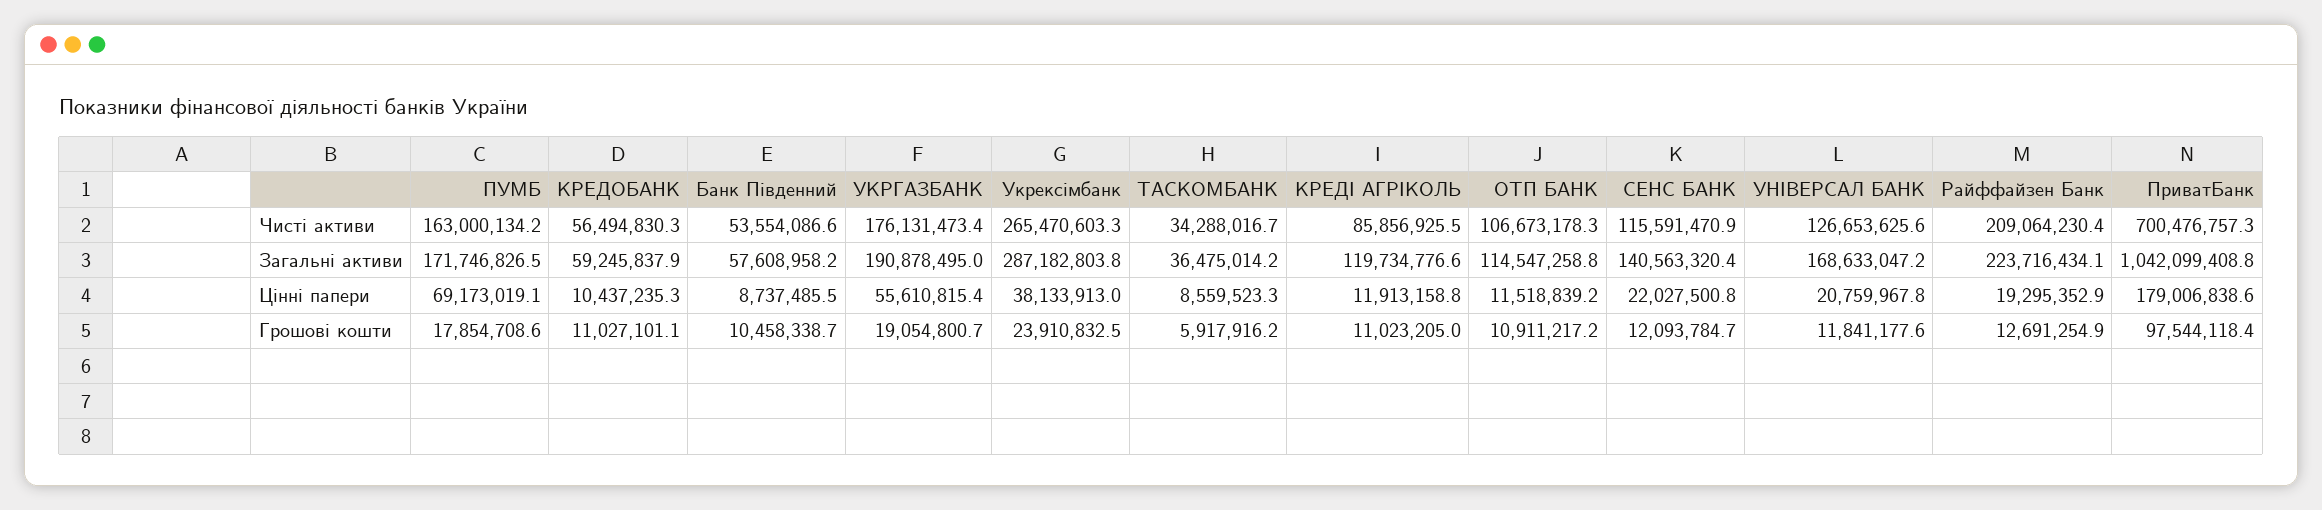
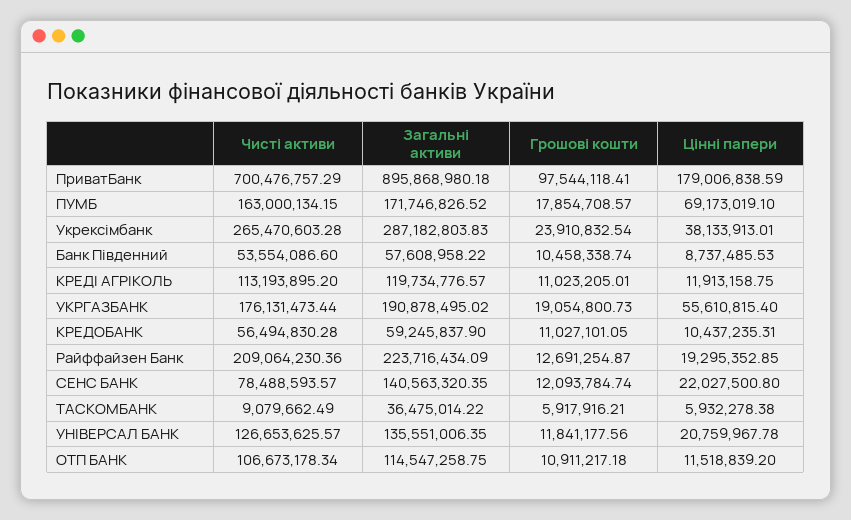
  {
    "ПУМБ": {
      "Чисті активи": 163000134.15,
      "Загальні активи": 171746826.52,
      "Цінні папери": 69173019.1,
      "Грошові кошти": 17854708.57
    },
    "КРЕДОБАНК": {
      "Чисті активи": 56494830.28,
      "Загальні активи": 59245837.9,
      "Цінні папери": 10437235.31,
      "Грошові кошти": 11027101.05
    },
    "Банк Південний": {
      "Чисті активи": 53554086.6,
      "Загальні активи": 57608958.22,
      "Цінні папери": 8737485.53,
      "Грошові кошти": 10458338.74
    },
    "УКРГАЗБАНК": {
      "Чисті активи": 176131473.44,
      "Загальні активи": 190878495.02,
      "Цінні папери": 55610815.4,
      "Грошові кошти": 19054800.73
    },
    "Укрексімбанк": {
      "Чисті активи": 265470603.28,
      "Загальні активи": 287182803.83,
      "Цінні папери": 38133913.01,
      "Грошові кошти": 23910832.54
    },
    "ТАСКОМБАНК": {
-     "Чисті активи": 34288016.7,
+     "Чисті активи": 9079662.49,
      "Загальні активи": 36475014.22,
-     "Цінні папери": 8559523.3,
+     "Цінні папери": 5932278.38,
      "Грошові кошти": 5917916.21
    },
    "КРЕДІ АГРІКОЛЬ": {
-     "Чисті активи": 85856925.5,
+     "Чисті активи": 113193895.2,
      "Загальні активи": 119734776.57,
      "Цінні папери": 11913158.75,
      "Грошові кошти": 11023205.01
    },
    "ОТП БАНК": {
      "Чисті активи": 106673178.34,
      "Загальні активи": 114547258.75,
      "Цінні папери": 11518839.2,
      "Грошові кошти": 10911217.18
    },
    "СЕНС БАНК": {
-     "Чисті активи": 115591470.9,
+     "Чисті активи": 78488593.57,
      "Загальні активи": 140563320.35,
      "Цінні папери": 22027500.8,
      "Грошові кошти": 12093784.74
    },
    "УНІВЕРСАЛ БАНК": {
      "Чисті активи": 126653625.57,
-     "Загальні активи": 168633047.2,
+     "Загальні активи": 135551006.35,
      "Цінні папери": 20759967.78,
      "Грошові кошти": 11841177.56
    },
    "Райффайзен Банк": {
      "Чисті активи": 209064230.36,
      "Загальні активи": 223716434.09,
      "Цінні папери": 19295352.85,
      "Грошові кошти": 12691254.87
    },
    "ПриватБанк": {
      "Чисті активи": 700476757.29,
-     "Загальні активи": 1042099408.8,
+     "Загальні активи": 895868980.18,
      "Цінні папери": 179006838.59,
      "Грошові кошти": 97544118.41
    }
  }

